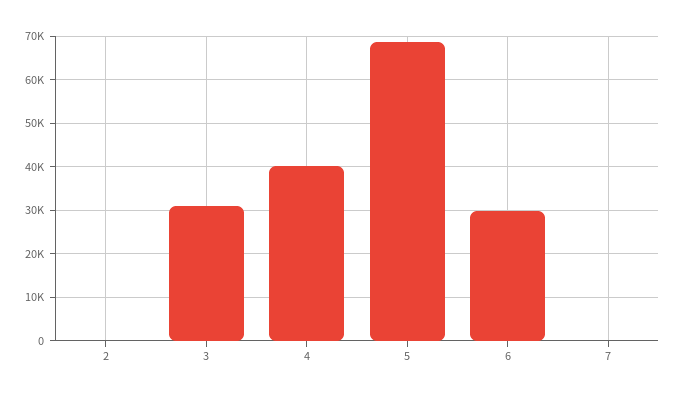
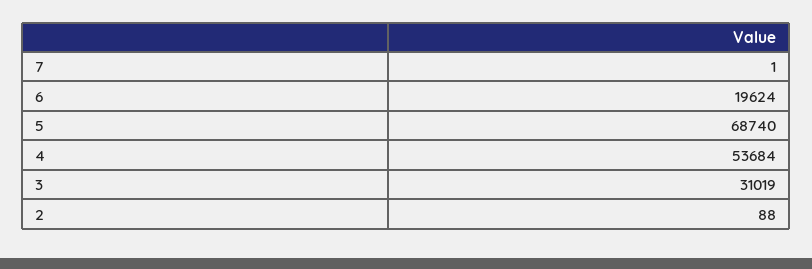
  {
    "2": 88,
    "3": 31019,
-   "4": 40000,
+   "4": 53684,
    "5": 68740,
-   "6": 30000,
+   "6": 19624,
    "7": 1
  }

